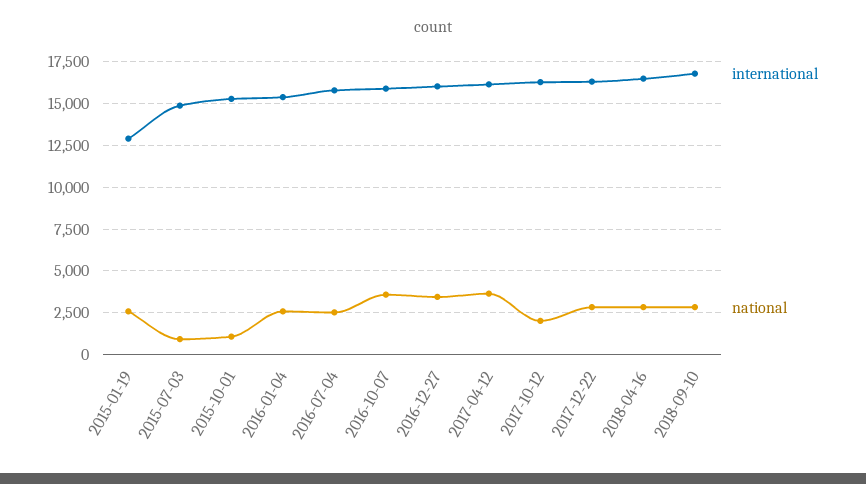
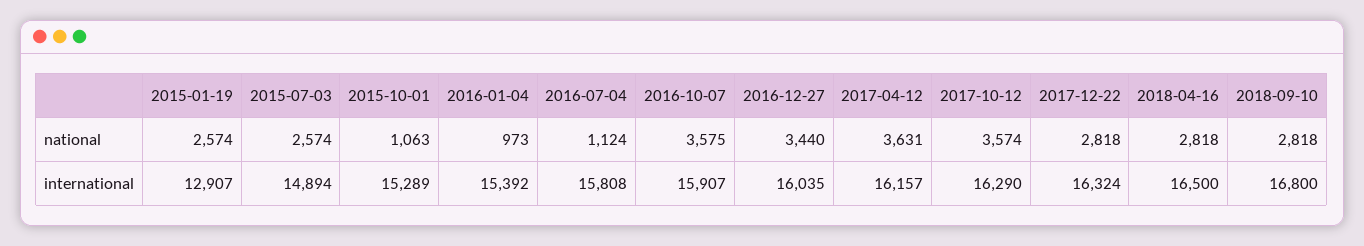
  {
    "international": {
      "2015-01-19": 12907,
      "2015-07-03": 14894,
      "2015-10-01": 15289,
      "2016-01-04": 15392,
      "2016-07-04": 15808,
      "2016-10-07": 15907,
      "2016-12-27": 16035,
      "2017-04-12": 16157,
      "2017-10-12": 16290,
      "2017-12-22": 16324,
      "2018-04-16": 16500,
      "2018-09-10": 16800
    },
    "national": {
      "2015-01-19": 2574,
-     "2015-07-03": 1000,
+     "2015-07-03": 2574,
      "2015-10-01": 1063,
-     "2016-01-04": 2500,
+     "2016-01-04": 973,
-     "2016-07-04": 2500,
+     "2016-07-04": 1124,
      "2016-10-07": 3575,
      "2016-12-27": 3440,
      "2017-04-12": 3631,
-     "2017-10-12": 2000,
+     "2017-10-12": 3574,
      "2017-12-22": 2818,
      "2018-04-16": 2818,
      "2018-09-10": 2818
    }
  }

